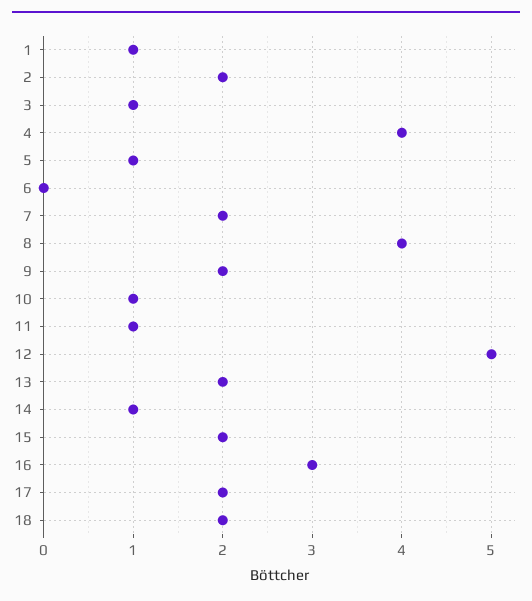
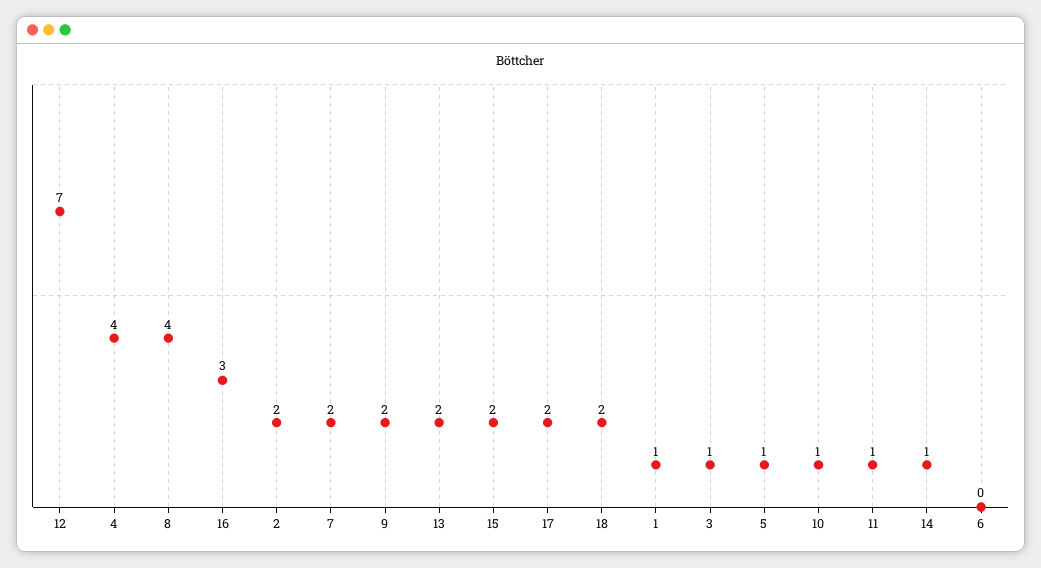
  {
    "1": 1,
    "2": 2,
    "3": 1,
    "4": 4,
    "5": 1,
    "6": 0,
    "7": 2,
    "8": 4,
    "9": 2,
    "10": 1,
    "11": 1,
-   "12": 5,
+   "12": 7,
    "13": 2,
    "14": 1,
    "15": 2,
    "16": 3,
    "17": 2,
    "18": 2
  }

